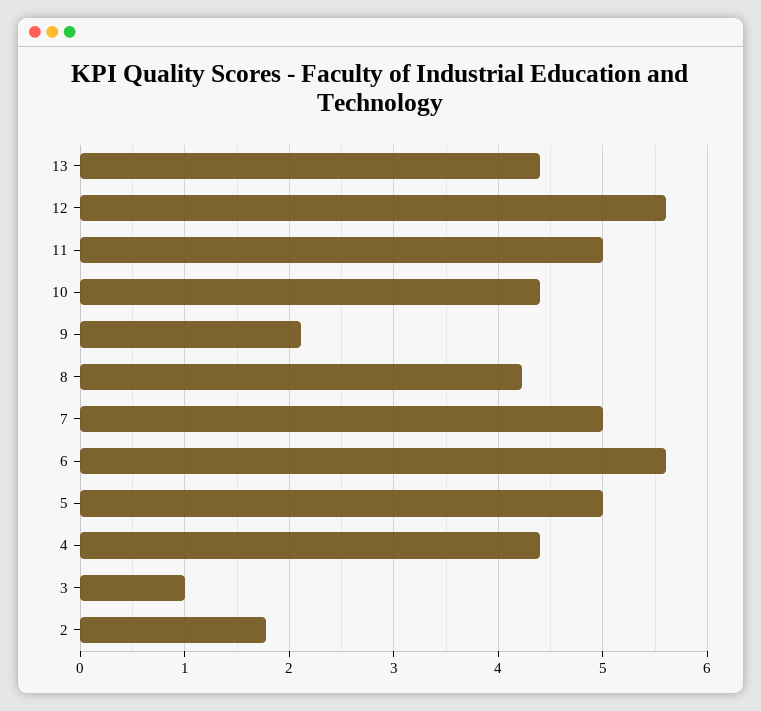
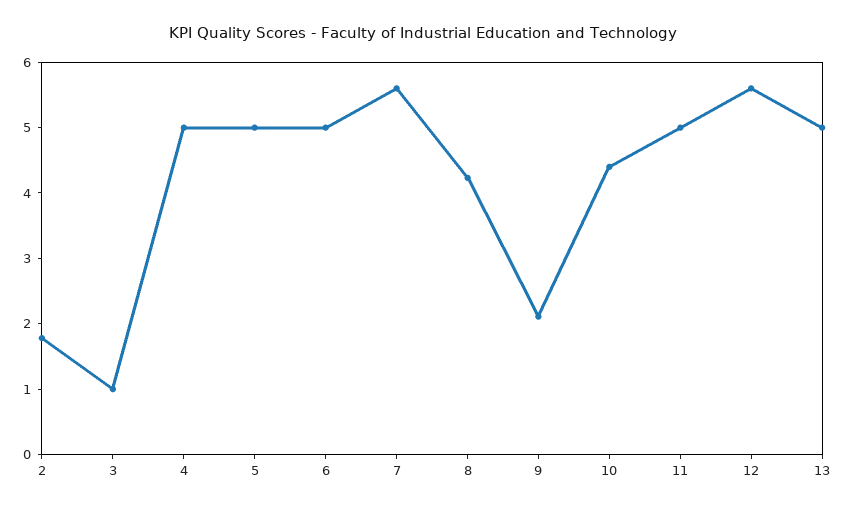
  {
-   "13": 4.4,
+   "13": 5,
    "12": 5.6,
    "11": 5,
    "10": 4.4,
    "9": 2.1,
    "8": 4.2,
-   "7": 5,
+   "7": 5.6,
-   "6": 5.6,
+   "6": 5,
    "5": 5,
-   "4": 4.4,
+   "4": 5,
    "3": 1,
    "2": 1.8
  }

